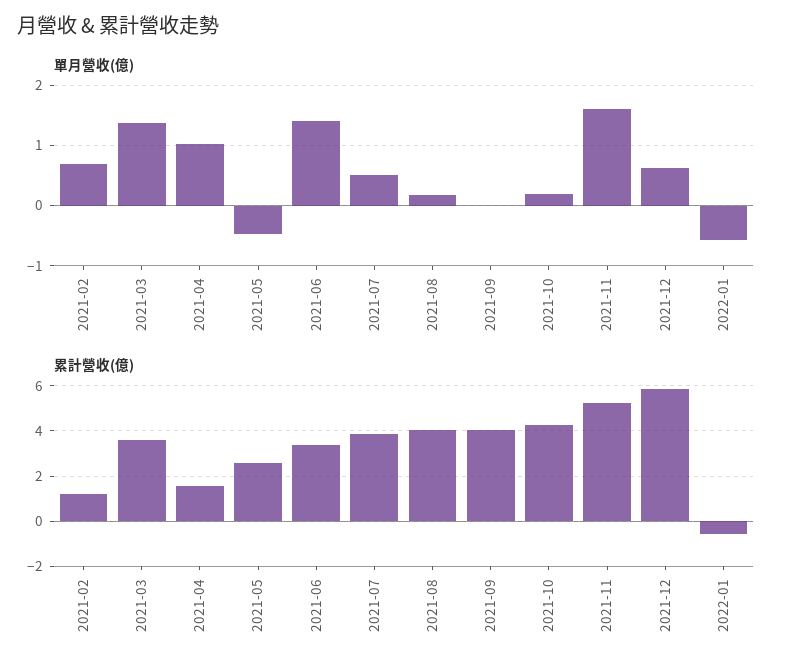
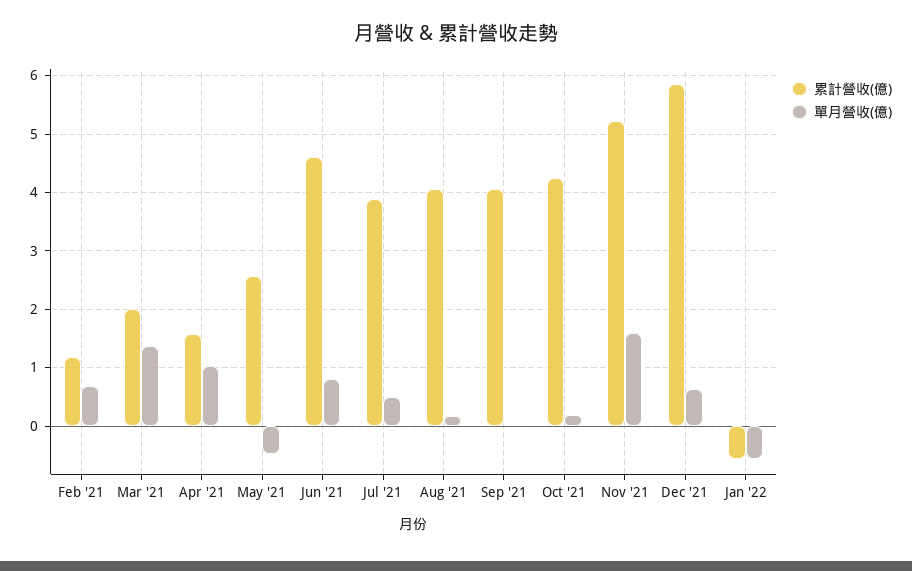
  {
    "單月營收(億)": {
      "2021-02": 0.7,
      "2021-03": 1.4,
      "2021-04": 1,
      "2021-05": -0.5,
-     "2021-06": 1.4,
+     "2021-06": 0.8,
      "2021-07": 0.5,
      "2021-08": 0.2,
      "2021-09": 0,
      "2021-10": 0.2,
      "2021-11": 1.6,
      "2021-12": 0.6,
      "2022-01": -0.6
    },
    "累計營收(億)": {
      "2021-02": 1.2,
-     "2021-03": 3.5,
+     "2021-03": 2,
      "2021-04": 1.6,
      "2021-05": 2.6,
-     "2021-06": 3.5,
+     "2021-06": 4.6,
      "2021-07": 3.8,
      "2021-08": 4,
      "2021-09": 4,
      "2021-10": 4.2,
      "2021-11": 5.2,
      "2021-12": 5.8,
      "2022-01": -0.6
    }
  }

